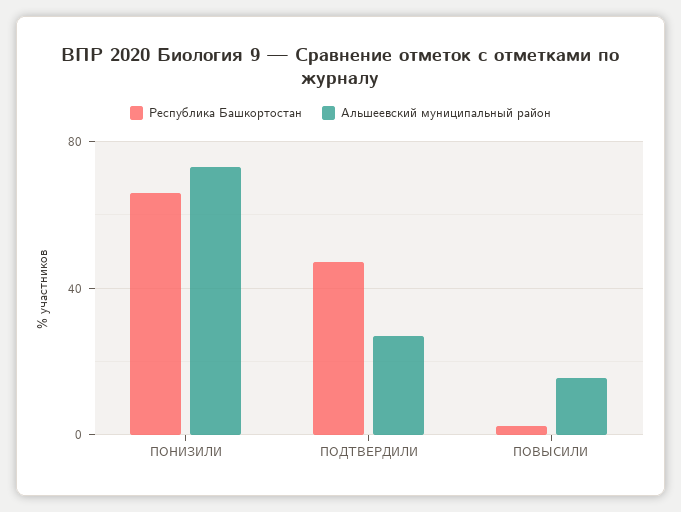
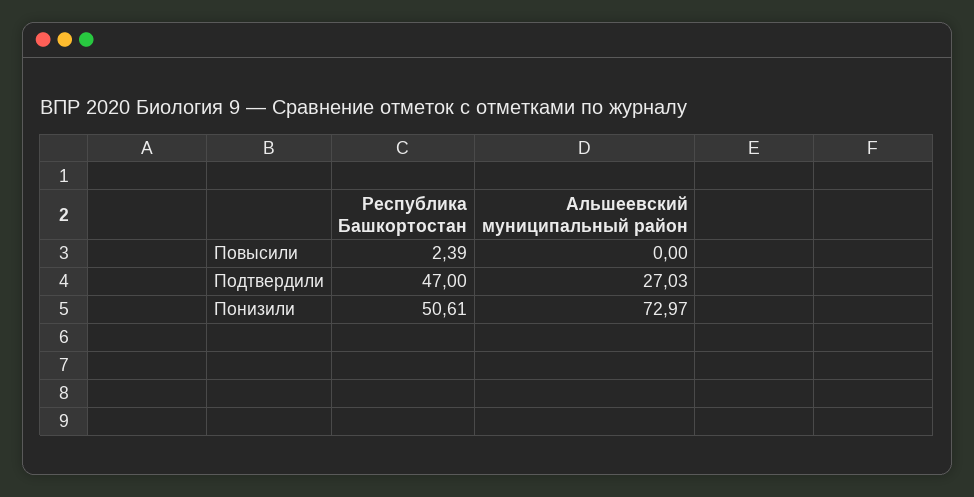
  {
    "Республика Башкортостан": {
-     "ПОНИЗИЛИ": 65,
+     "ПОНИЗИЛИ": 50.61,
      "ПОДТВЕРДИЛИ": 47,
      "ПОВЫСИЛИ": 2.39
    },
    "Альшеевский муниципальный район": {
      "ПОНИЗИЛИ": 72.97,
      "ПОДТВЕРДИЛИ": 27.03,
-     "ПОВЫСИЛИ": 15
+     "ПОВЫСИЛИ": 0
    }
  }

